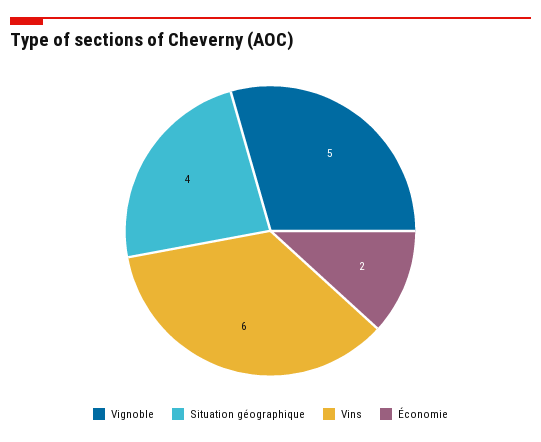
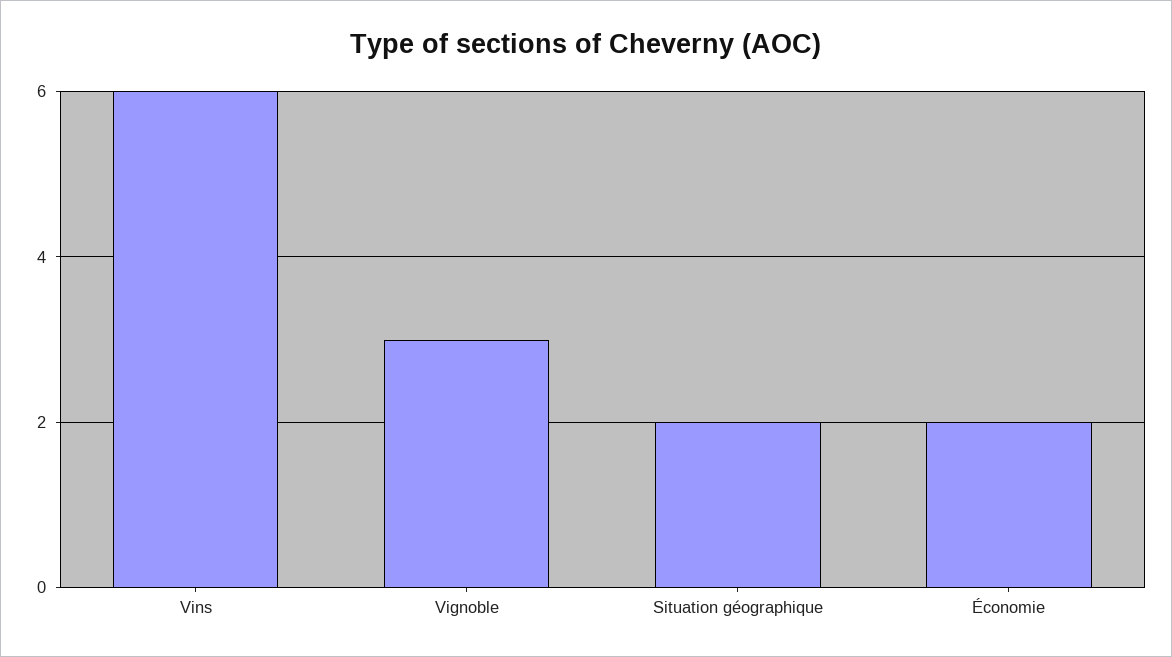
  {
-   "Vignoble": 5,
+   "Vignoble": 3,
-   "Situation géographique": 4,
+   "Situation géographique": 2,
    "Vins": 6,
    "Économie": 2
  }

